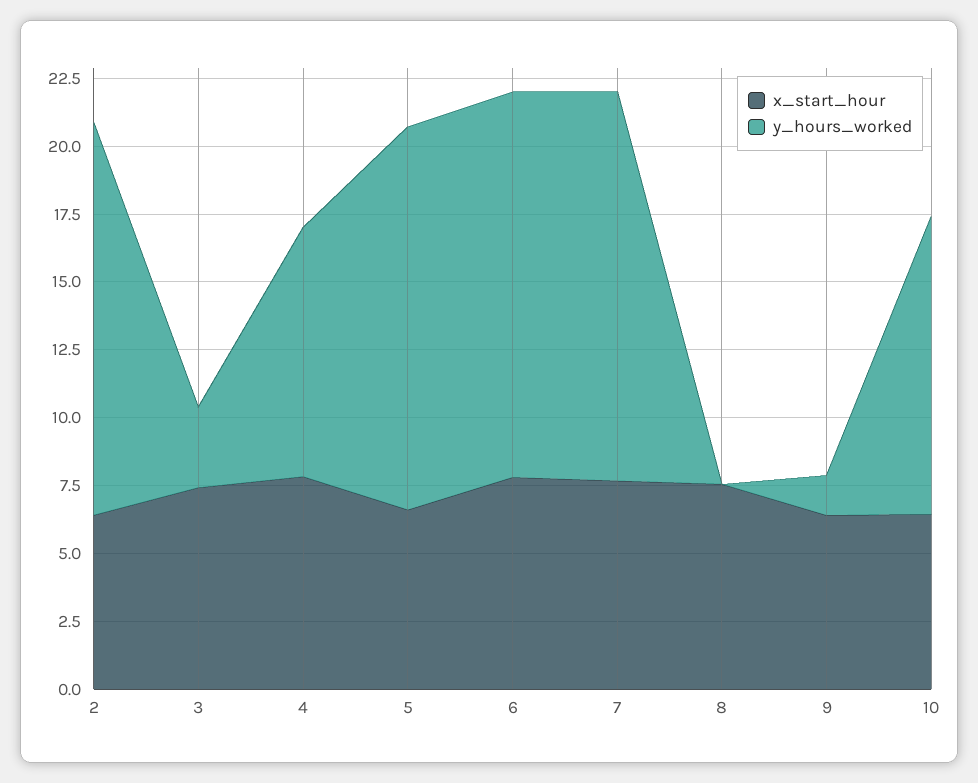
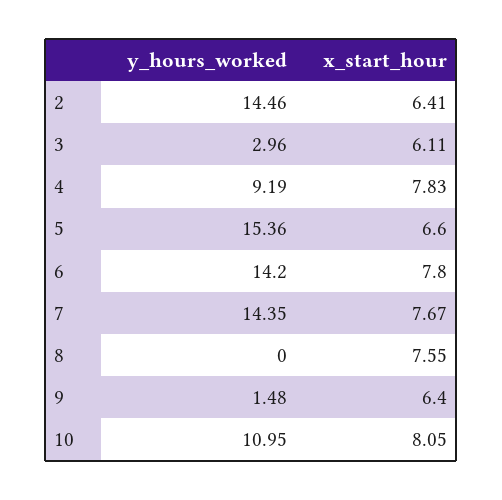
  {
    "x_start_hour": {
      "2": 6.41,
-     "3": 7.5,
+     "3": 6.11,
      "4": 7.83,
      "5": 6.6,
      "6": 7.8,
      "7": 7.67,
      "8": 7.55,
      "9": 6.4,
-     "10": 6.5
+     "10": 8.05
    },
    "y_hours_worked": {
      "2": 14.46,
      "3": 2.96,
      "4": 9.19,
-     "5": 14,
+     "5": 15.36,
      "6": 14.2,
      "7": 14.35,
      "8": 0,
      "9": 1.48,
      "10": 10.95
    }
  }

